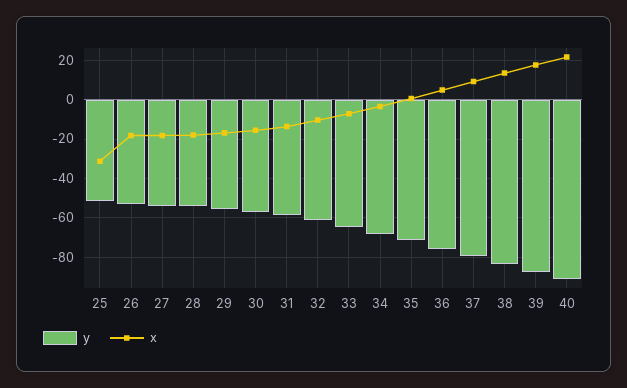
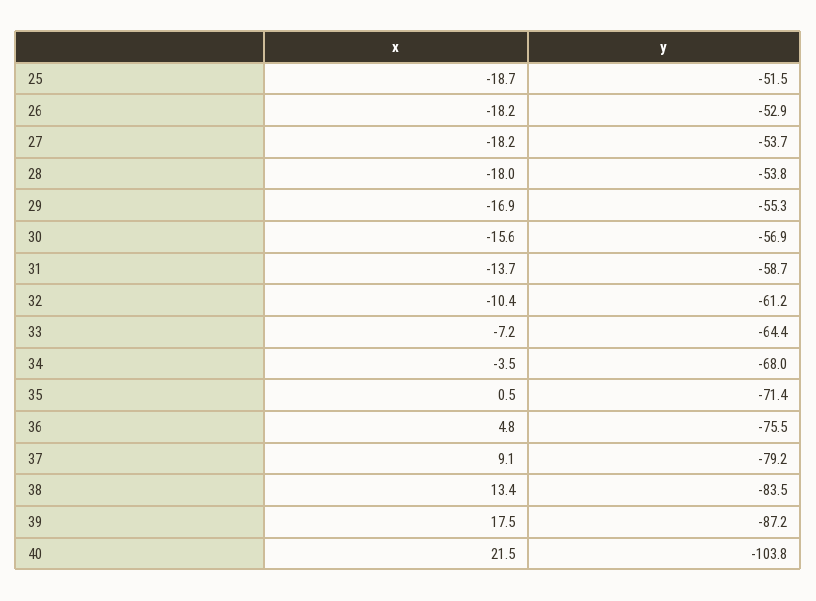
  {
    "y": {
      "25": -51.5,
      "26": -52.9,
      "27": -53.7,
      "28": -53.8,
      "29": -55.3,
      "30": -56.9,
      "31": -58.7,
      "32": -61.2,
      "33": -64.4,
      "34": -68,
      "35": -71.4,
      "36": -75.5,
      "37": -79.2,
      "38": -83.5,
      "39": -87.2,
-     "40": -90
+     "40": -103.8
    },
    "x": {
-     "25": -30,
+     "25": -18.7,
      "26": -18.2,
      "27": -18.2,
      "28": -18,
      "29": -16.9,
      "30": -15.6,
      "31": -13.7,
      "32": -10.4,
      "33": -7.2,
      "34": -3.5,
      "35": 0.5,
      "36": 4.8,
      "37": 9.1,
      "38": 13.4,
      "39": 17.5,
      "40": 21.5
    }
  }

